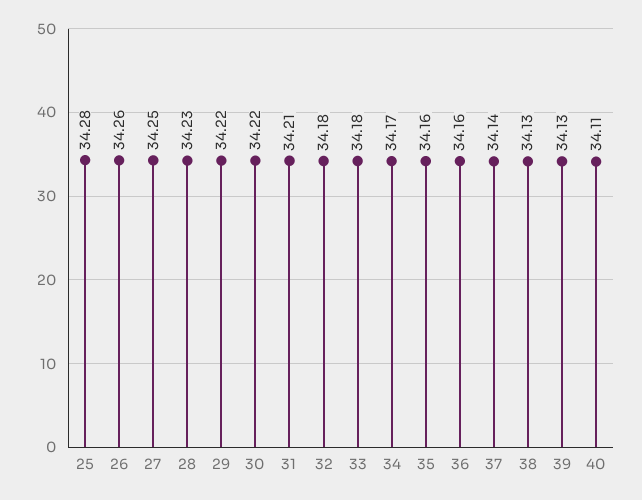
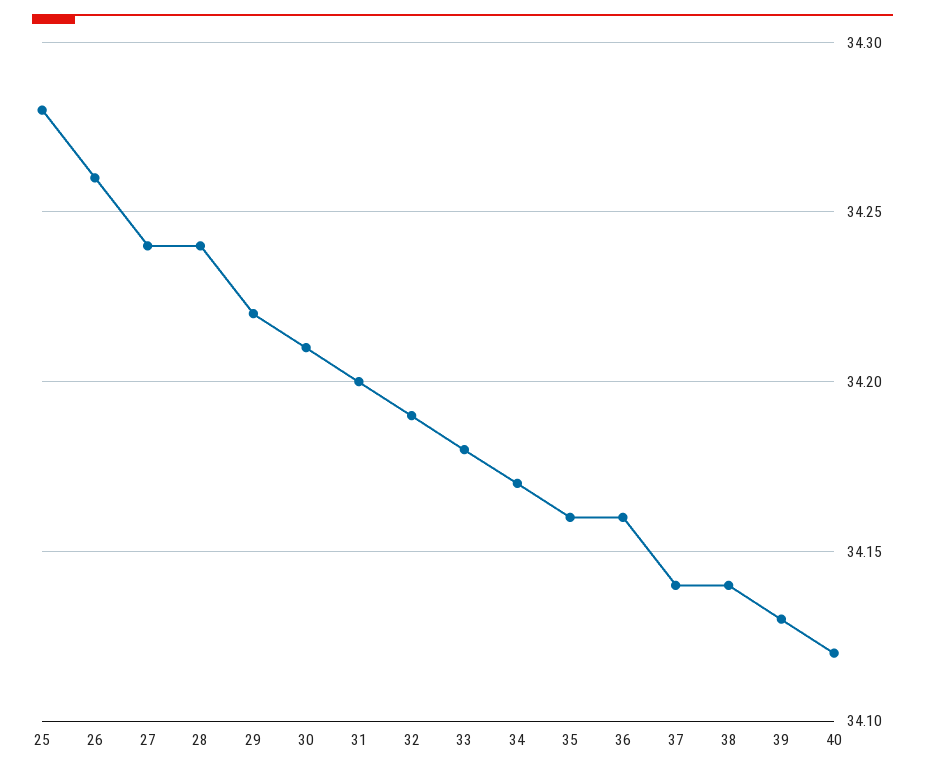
  {
    "25": 34.28,
    "26": 34.26,
-   "27": 34.25,
+   "27": 34.24,
-   "28": 34.23,
+   "28": 34.24,
    "29": 34.22,
-   "30": 34.22,
+   "30": 34.21,
-   "31": 34.21,
+   "31": 34.2,
-   "32": 34.18,
+   "32": 34.19,
    "33": 34.18,
    "34": 34.17,
    "35": 34.16,
    "36": 34.16,
    "37": 34.14,
-   "38": 34.13,
+   "38": 34.14,
    "39": 34.13,
-   "40": 34.11
+   "40": 34.12
  }

